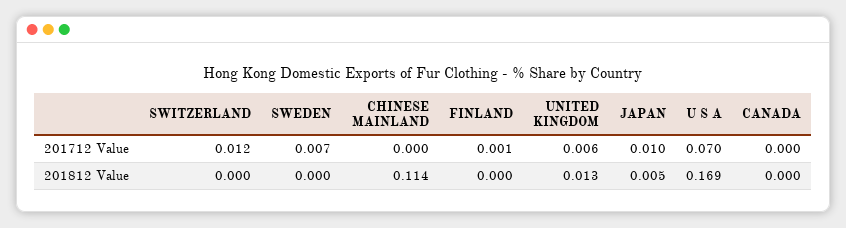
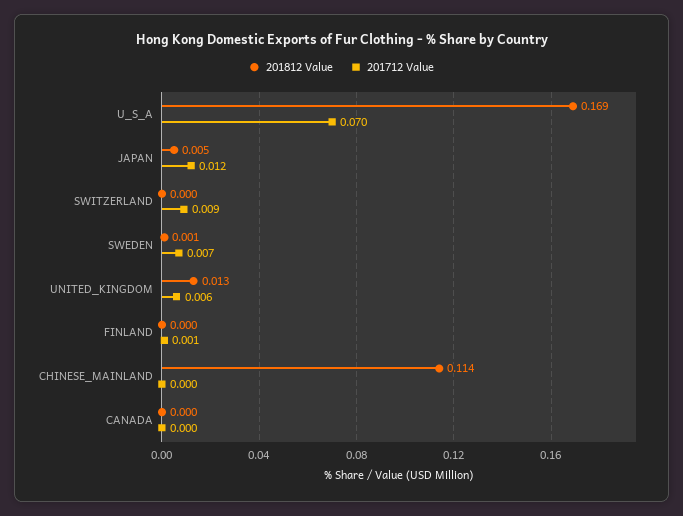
  {
    "201712 Value": {
-     "SWITZERLAND": 0.012,
+     "SWITZERLAND": 0.009,
      "SWEDEN": 0.007,
      "CHINESE MAINLAND": 0,
      "FINLAND": 0.001,
      "UNITED KINGDOM": 0.006,
-     "JAPAN": 0.01,
+     "JAPAN": 0.012,
      "U S A": 0.07,
      "CANADA": 0
    },
    "201812 Value": {
      "SWITZERLAND": 0,
-     "SWEDEN": 0,
+     "SWEDEN": 0.001,
      "CHINESE MAINLAND": 0.114,
      "FINLAND": 0,
      "UNITED KINGDOM": 0.013,
      "JAPAN": 0.005,
      "U S A": 0.169,
      "CANADA": 0
    }
  }

